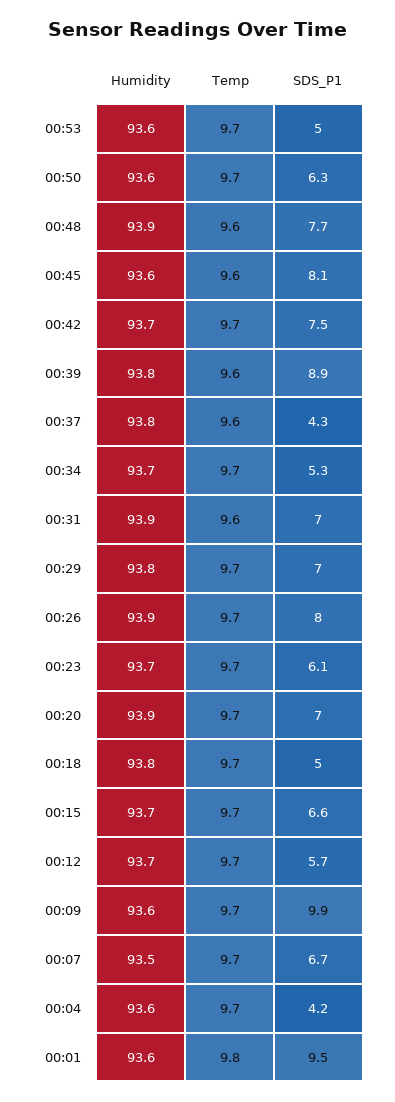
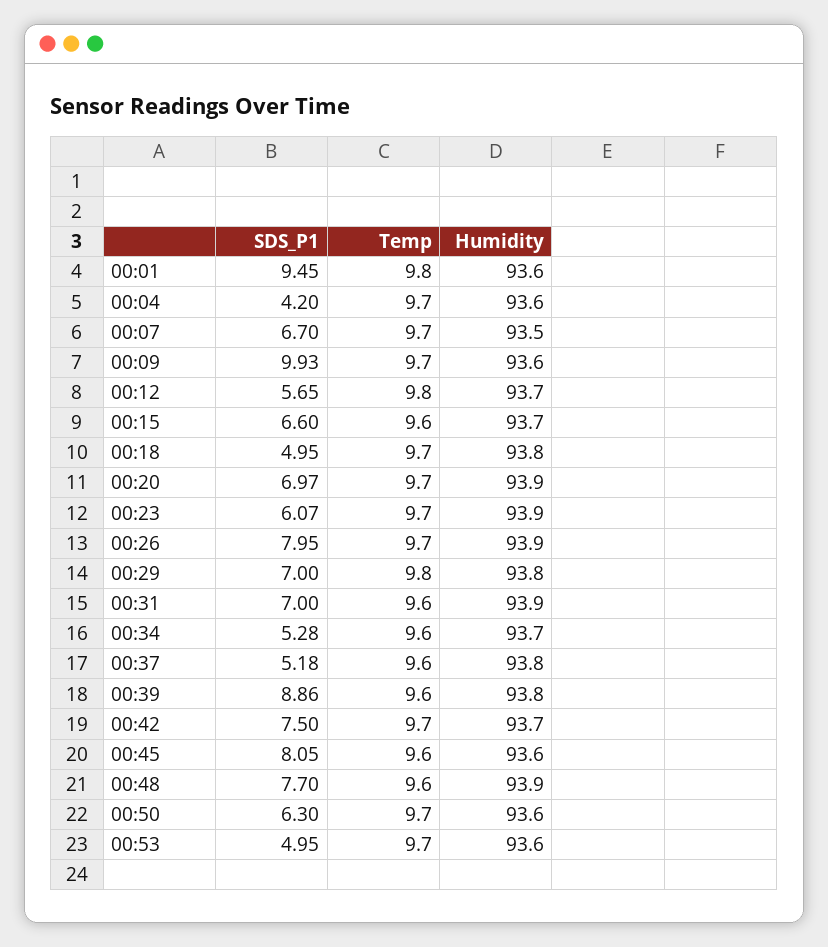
  {
    "Humidity": {
      "00:53": 93.6,
      "00:50": 93.6,
      "00:48": 93.9,
      "00:45": 93.6,
      "00:42": 93.7,
      "00:39": 93.8,
      "00:37": 93.8,
      "00:34": 93.7,
      "00:31": 93.9,
      "00:29": 93.8,
      "00:26": 93.9,
-     "00:23": 93.7,
+     "00:23": 93.9,
      "00:20": 93.9,
      "00:18": 93.8,
      "00:15": 93.7,
      "00:12": 93.7,
      "00:09": 93.6,
      "00:07": 93.5,
      "00:04": 93.6,
      "00:01": 93.6
    },
    "Temp": {
      "00:53": 9.7,
      "00:50": 9.7,
      "00:48": 9.6,
      "00:45": 9.6,
      "00:42": 9.7,
      "00:39": 9.6,
      "00:37": 9.6,
-     "00:34": 9.7,
+     "00:34": 9.6,
      "00:31": 9.6,
-     "00:29": 9.7,
+     "00:29": 9.8,
      "00:26": 9.7,
      "00:23": 9.7,
      "00:20": 9.7,
      "00:18": 9.7,
-     "00:15": 9.7,
+     "00:15": 9.6,
-     "00:12": 9.7,
+     "00:12": 9.8,
      "00:09": 9.7,
      "00:07": 9.7,
      "00:04": 9.7,
      "00:01": 9.8
    },
    "SDS_P1": {
      "00:53": 4.95,
      "00:50": 6.3,
      "00:48": 7.7,
      "00:45": 8.05,
      "00:42": 7.5,
      "00:39": 8.86,
-     "00:37": 4.3,
+     "00:37": 5.18,
      "00:34": 5.28,
      "00:31": 7,
      "00:29": 7,
      "00:26": 7.95,
      "00:23": 6.07,
      "00:20": 6.97,
      "00:18": 4.95,
      "00:15": 6.6,
      "00:12": 5.65,
      "00:09": 9.93,
      "00:07": 6.7,
      "00:04": 4.2,
      "00:01": 9.45
    }
  }

